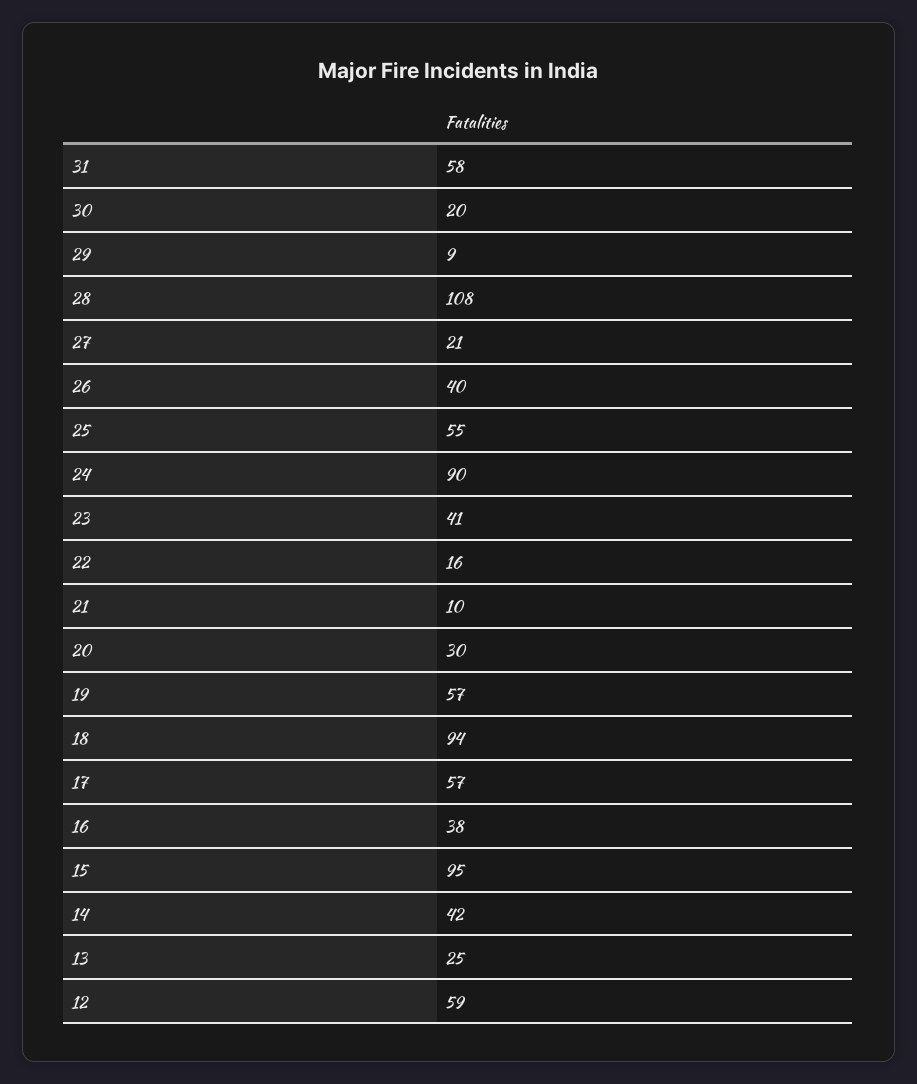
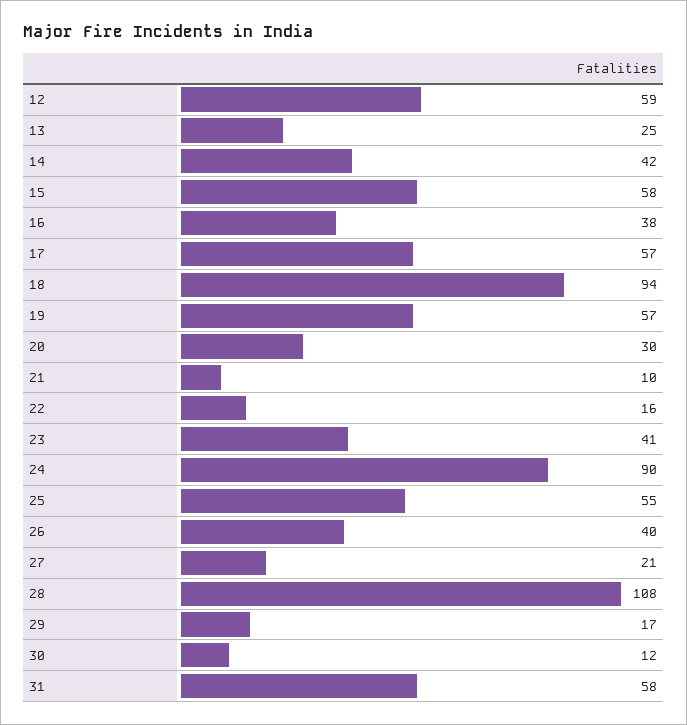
  {
    "31": 58,
-   "30": 20,
+   "30": 12,
-   "29": 9,
+   "29": 17,
    "28": 108,
    "27": 21,
    "26": 40,
    "25": 55,
    "24": 90,
    "23": 41,
    "22": 16,
    "21": 10,
    "20": 30,
    "19": 57,
    "18": 94,
    "17": 57,
    "16": 38,
-   "15": 95,
+   "15": 58,
    "14": 42,
    "13": 25,
    "12": 59
  }

